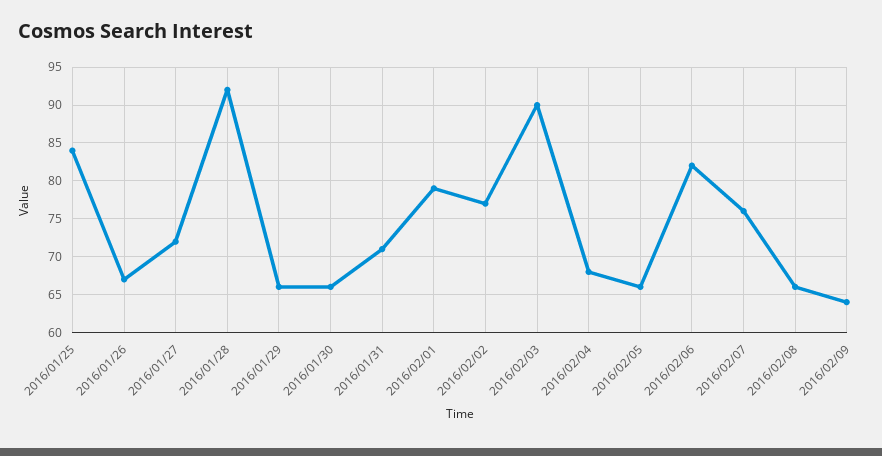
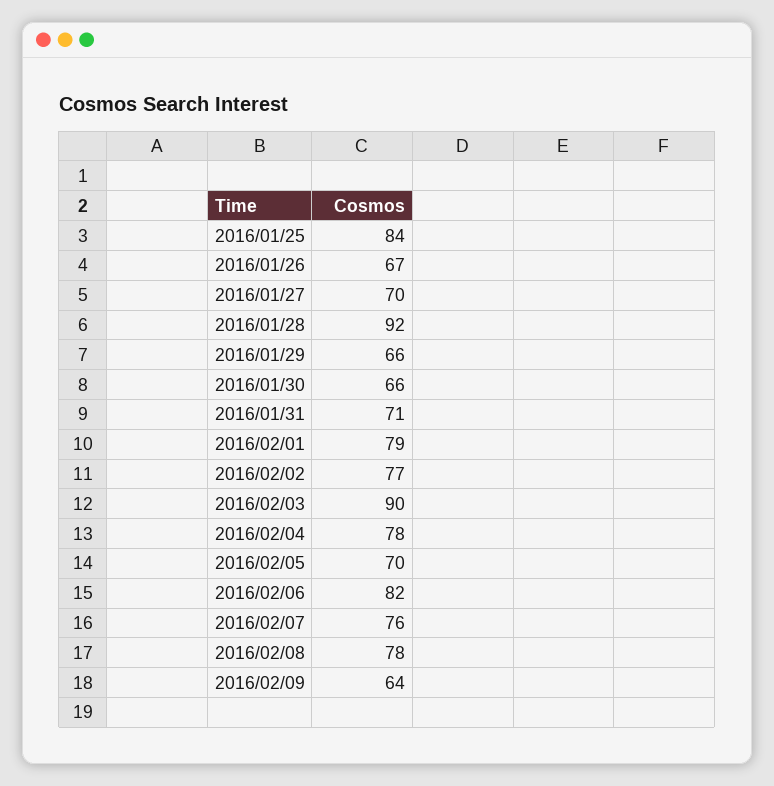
  {
    "2016/01/25": 84,
    "2016/01/26": 67,
-   "2016/01/27": 72,
+   "2016/01/27": 70,
    "2016/01/28": 92,
    "2016/01/29": 66,
    "2016/01/30": 66,
    "2016/01/31": 71,
    "2016/02/01": 79,
    "2016/02/02": 77,
    "2016/02/03": 90,
-   "2016/02/04": 68,
+   "2016/02/04": 78,
-   "2016/02/05": 66,
+   "2016/02/05": 70,
    "2016/02/06": 82,
    "2016/02/07": 76,
-   "2016/02/08": 66,
+   "2016/02/08": 78,
    "2016/02/09": 64
  }

